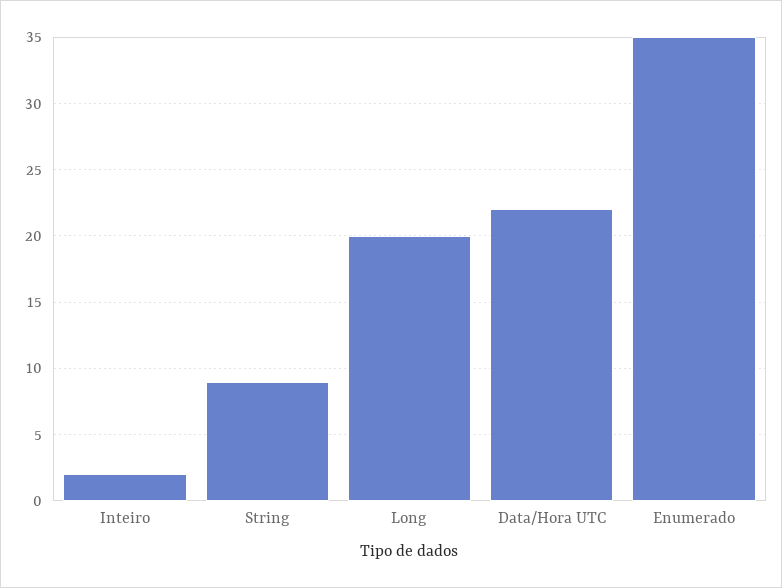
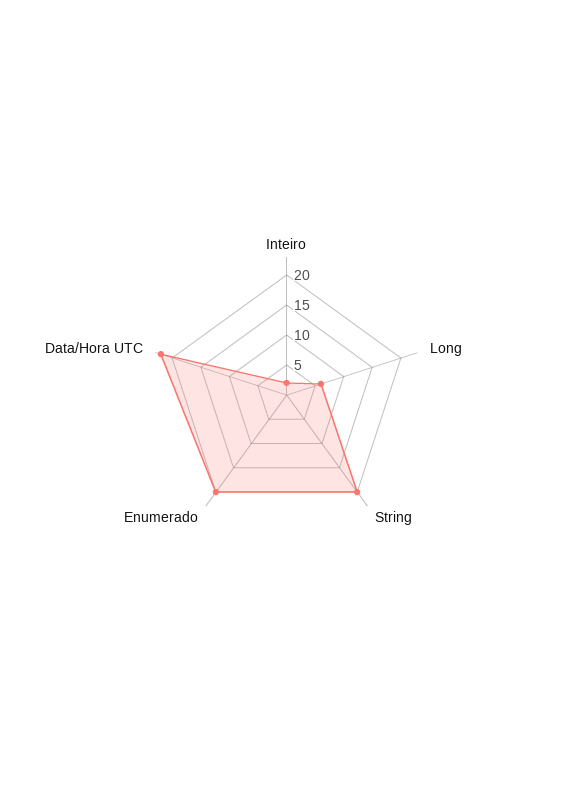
  {
    "Inteiro": 2,
-   "String": 9,
+   "String": 20,
-   "Long": 20,
+   "Long": 5,
    "Data/Hora UTC": 22,
-   "Enumerado": 35
+   "Enumerado": 20
  }

